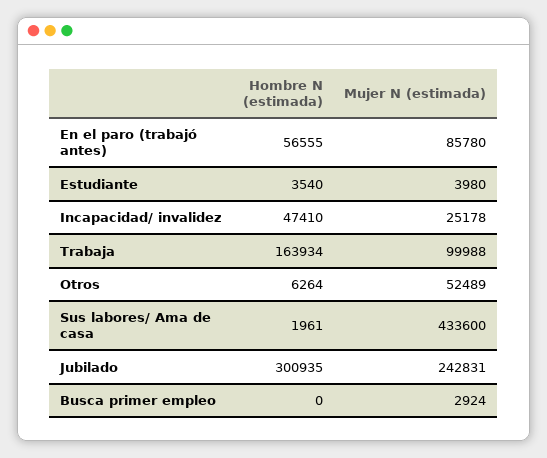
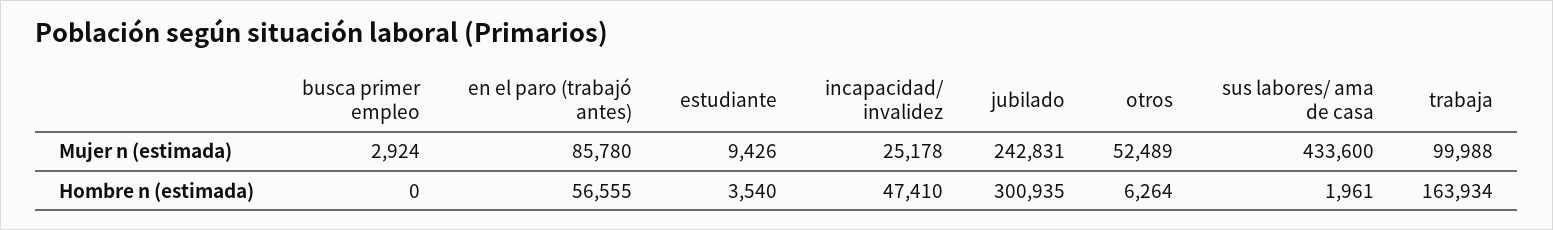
  {
    "Hombre N (estimada)": {
      "En el paro (trabajó antes)": 56555,
      "Estudiante": 3540,
      "Incapacidad/ invalidez": 47410,
      "Trabaja": 163934,
      "Otros": 6264,
      "Sus labores/ Ama de casa": 1961,
      "Jubilado": 300935,
      "Busca primer empleo": 0
    },
    "Mujer N (estimada)": {
      "En el paro (trabajó antes)": 85780,
-     "Estudiante": 3980,
+     "Estudiante": 9426,
      "Incapacidad/ invalidez": 25178,
      "Trabaja": 99988,
      "Otros": 52489,
      "Sus labores/ Ama de casa": 433600,
      "Jubilado": 242831,
      "Busca primer empleo": 2924
    }
  }

